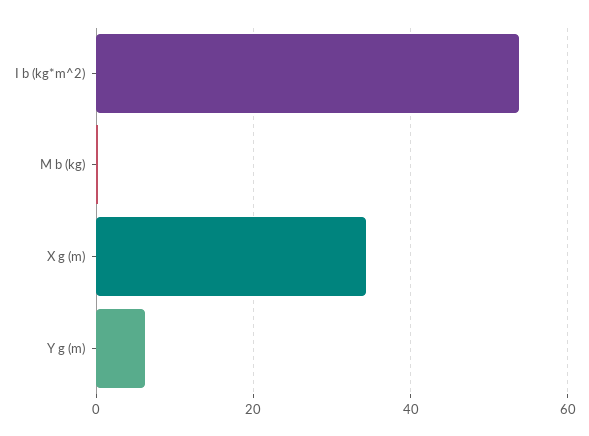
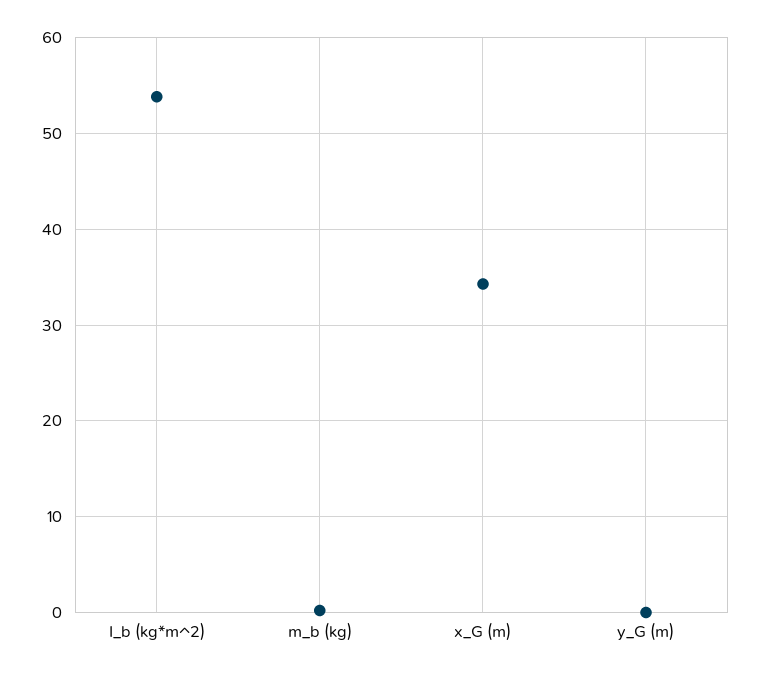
  {
    "I b (kg*m^2)": 54,
    "M b (kg)": 0,
    "X g (m)": 34,
-   "Y g (m)": 6
+   "Y g (m)": 0
  }

